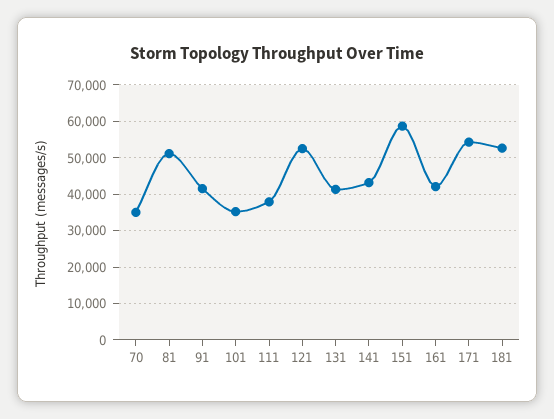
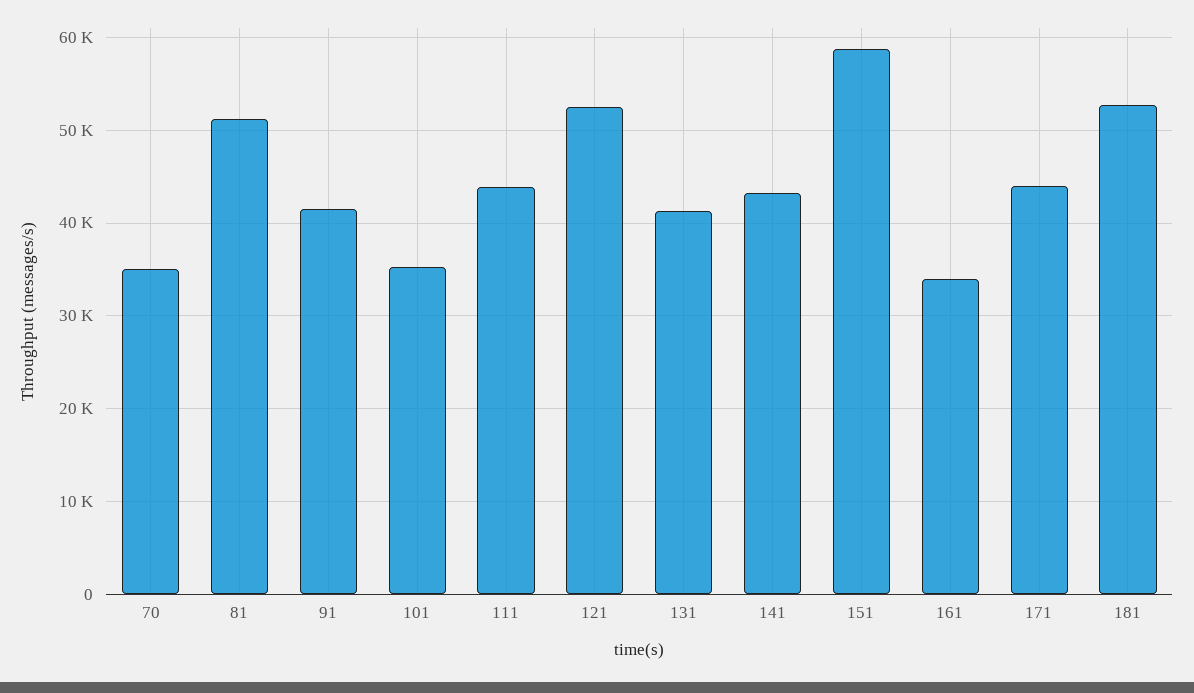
  {
    "70": 35000,
    "81": 51000,
    "91": 42000,
    "101": 35000,
-   "111": 38000,
+   "111": 44000,
    "121": 53000,
    "131": 41000,
    "141": 43000,
    "151": 59000,
-   "161": 42000,
+   "161": 34000,
-   "171": 54000,
+   "171": 44000,
    "181": 53000
  }

